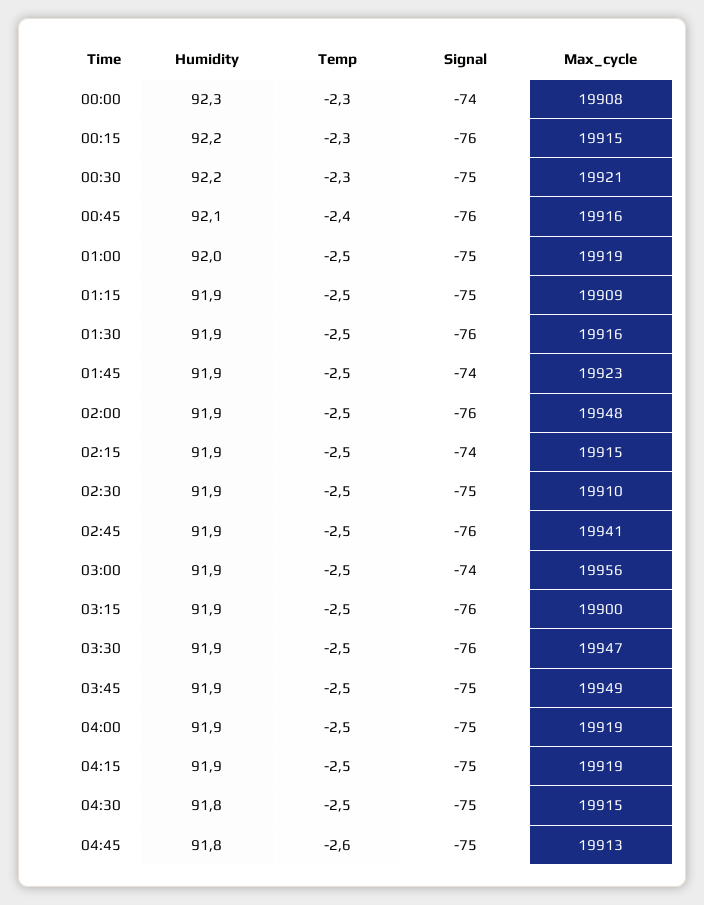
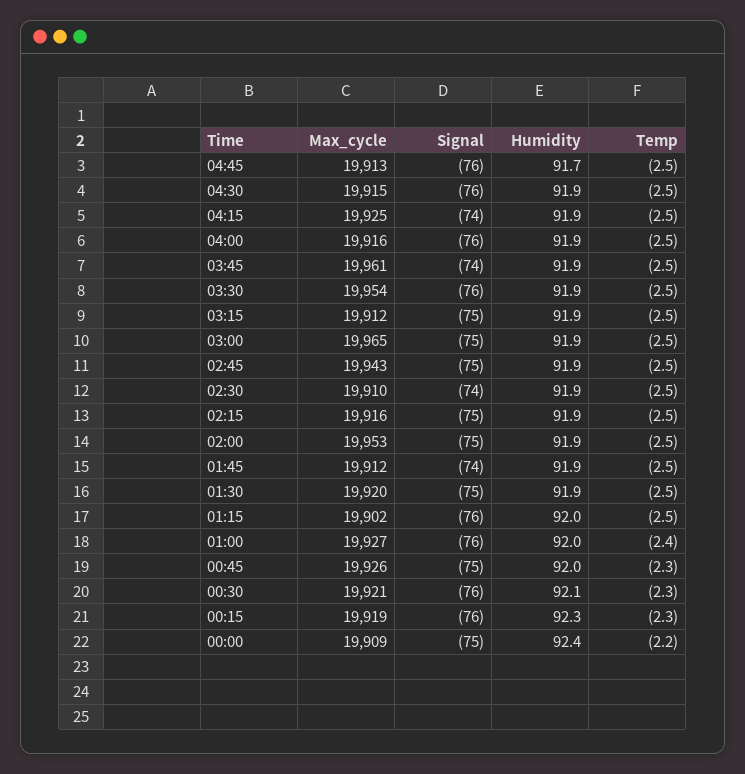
  {
    "Humidity": {
-     "00:00": 92.3,
+     "00:00": 92.4,
-     "00:15": 92.2,
+     "00:15": 92.3,
-     "00:30": 92.2,
+     "00:30": 92.1,
-     "00:45": 92.1,
+     "00:45": 92,
      "01:00": 92,
-     "01:15": 91.9,
+     "01:15": 92,
      "01:30": 91.9,
      "01:45": 91.9,
      "02:00": 91.9,
      "02:15": 91.9,
      "02:30": 91.9,
      "02:45": 91.9,
      "03:00": 91.9,
      "03:15": 91.9,
      "03:30": 91.9,
      "03:45": 91.9,
      "04:00": 91.9,
      "04:15": 91.9,
-     "04:30": 91.8,
+     "04:30": 91.9,
-     "04:45": 91.8
+     "04:45": 91.7
    },
    "Temp": {
-     "00:00": -2.3,
+     "00:00": -2.2,
      "00:15": -2.3,
      "00:30": -2.3,
-     "00:45": -2.4,
+     "00:45": -2.3,
-     "01:00": -2.5,
+     "01:00": -2.4,
      "01:15": -2.5,
      "01:30": -2.5,
      "01:45": -2.5,
      "02:00": -2.5,
      "02:15": -2.5,
      "02:30": -2.5,
      "02:45": -2.5,
      "03:00": -2.5,
      "03:15": -2.5,
      "03:30": -2.5,
      "03:45": -2.5,
      "04:00": -2.5,
      "04:15": -2.5,
      "04:30": -2.5,
-     "04:45": -2.6
+     "04:45": -2.5
    },
    "Signal": {
-     "00:00": -74,
+     "00:00": -75,
      "00:15": -76,
-     "00:30": -75,
+     "00:30": -76,
-     "00:45": -76,
+     "00:45": -75,
-     "01:00": -75,
+     "01:00": -76,
-     "01:15": -75,
+     "01:15": -76,
-     "01:30": -76,
+     "01:30": -75,
      "01:45": -74,
-     "02:00": -76,
+     "02:00": -75,
-     "02:15": -74,
+     "02:15": -75,
-     "02:30": -75,
+     "02:30": -74,
-     "02:45": -76,
+     "02:45": -75,
-     "03:00": -74,
+     "03:00": -75,
-     "03:15": -76,
+     "03:15": -75,
      "03:30": -76,
-     "03:45": -75,
+     "03:45": -74,
-     "04:00": -75,
+     "04:00": -76,
-     "04:15": -75,
+     "04:15": -74,
-     "04:30": -75,
+     "04:30": -76,
-     "04:45": -75
+     "04:45": -76
    },
    "Max_cycle": {
-     "00:00": 19908,
+     "00:00": 19909,
-     "00:15": 19915,
+     "00:15": 19919,
      "00:30": 19921,
-     "00:45": 19916,
+     "00:45": 19926,
-     "01:00": 19919,
+     "01:00": 19927,
-     "01:15": 19909,
+     "01:15": 19902,
-     "01:30": 19916,
+     "01:30": 19920,
-     "01:45": 19923,
+     "01:45": 19912,
-     "02:00": 19948,
+     "02:00": 19953,
-     "02:15": 19915,
+     "02:15": 19916,
      "02:30": 19910,
-     "02:45": 19941,
+     "02:45": 19943,
-     "03:00": 19956,
+     "03:00": 19965,
-     "03:15": 19900,
+     "03:15": 19912,
-     "03:30": 19947,
+     "03:30": 19954,
-     "03:45": 19949,
+     "03:45": 19961,
-     "04:00": 19919,
+     "04:00": 19916,
-     "04:15": 19919,
+     "04:15": 19925,
      "04:30": 19915,
      "04:45": 19913
    }
  }

